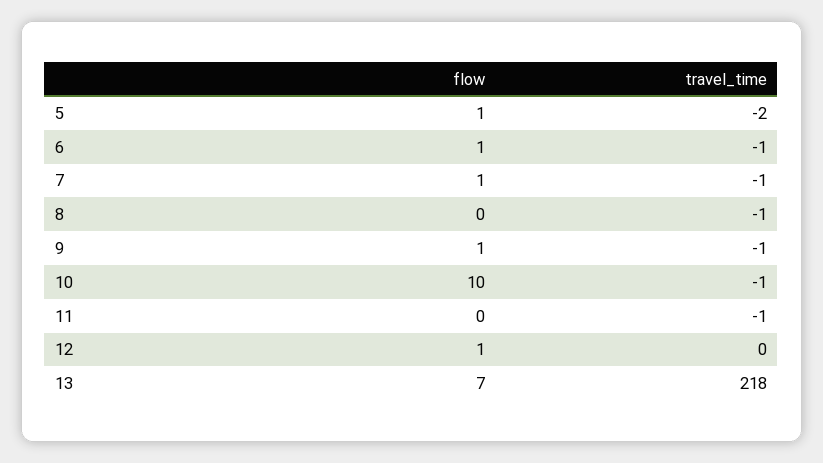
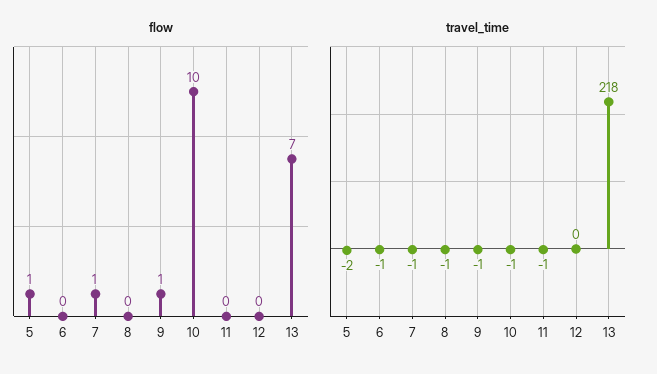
  {
    "flow": {
      "5": 1,
-     "6": 1,
+     "6": 0,
      "7": 1,
      "8": 0,
      "9": 1,
      "10": 10,
      "11": 0,
-     "12": 1,
+     "12": 0,
      "13": 7
    },
    "travel_time": {
      "5": -2,
      "6": -1,
      "7": -1,
      "8": -1,
      "9": -1,
      "10": -1,
      "11": -1,
      "12": 0,
      "13": 218
    }
  }

